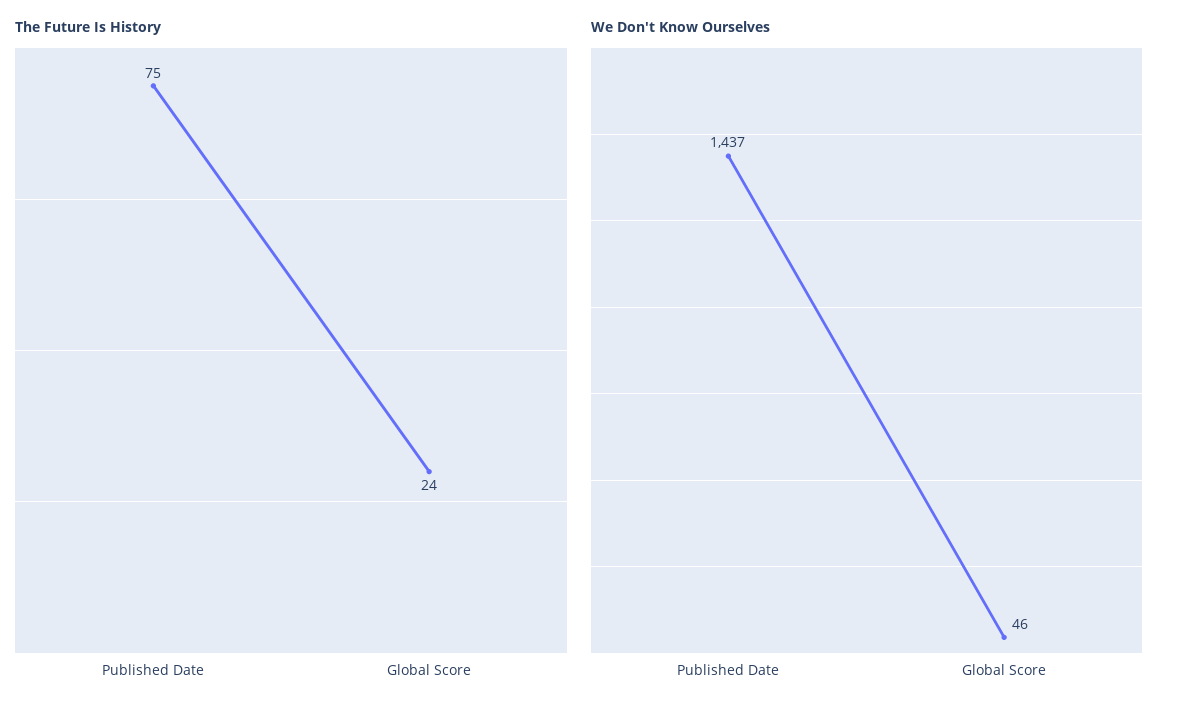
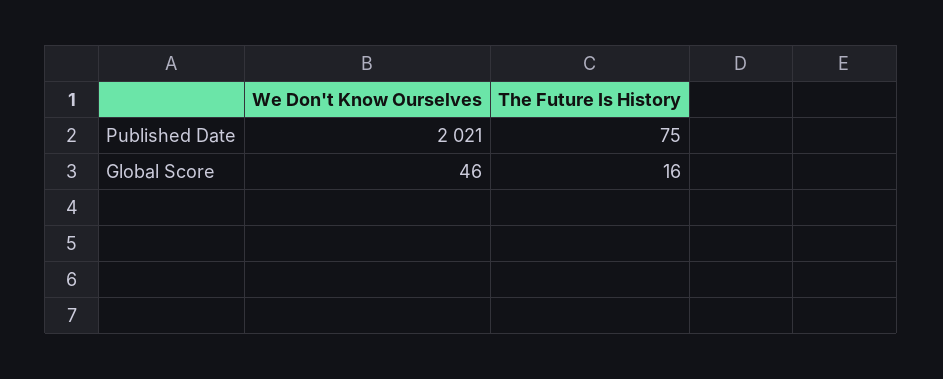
  {
    "The Future Is History": {
      "Published Date": 75,
-     "Global Score": 24
+     "Global Score": 16
    },
    "We Don't Know Ourselves": {
-     "Published Date": 1437,
+     "Published Date": 2021,
      "Global Score": 46
    }
  }

